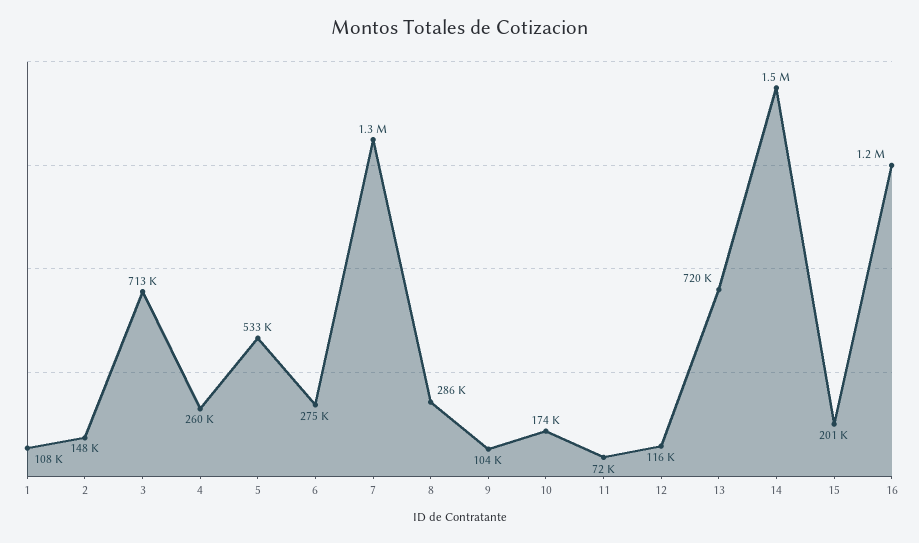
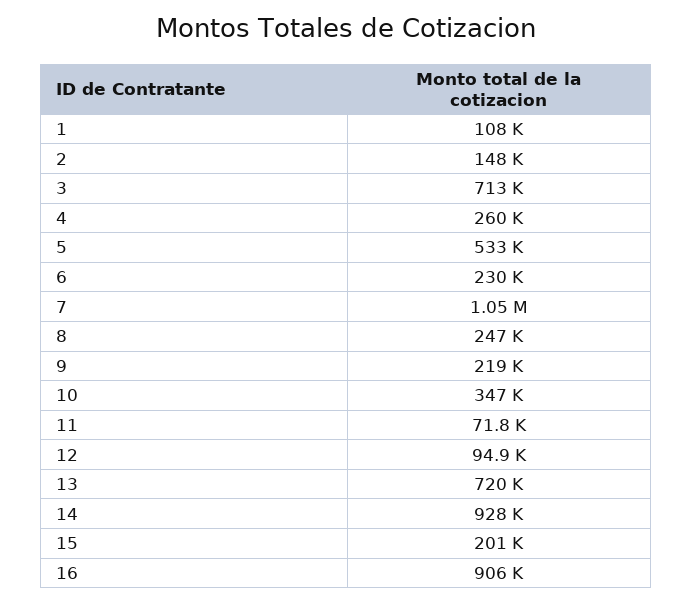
  {
    "1": 108000,
    "2": 148000,
    "3": 713000,
    "4": 260000,
    "5": 533000,
-   "6": 275000,
+   "6": 230000,
-   "7": 1300000,
+   "7": 1050000,
-   "8": 286000,
+   "8": 247000,
-   "9": 104000,
+   "9": 219000,
-   "10": 174000,
+   "10": 347000,
    "11": 71800,
-   "12": 116000,
+   "12": 94900,
    "13": 720000,
-   "14": 1500000,
+   "14": 928000,
    "15": 201000,
-   "16": 1200000
+   "16": 906000
  }

